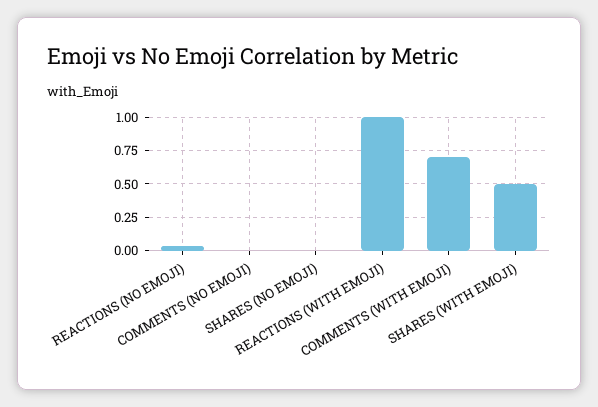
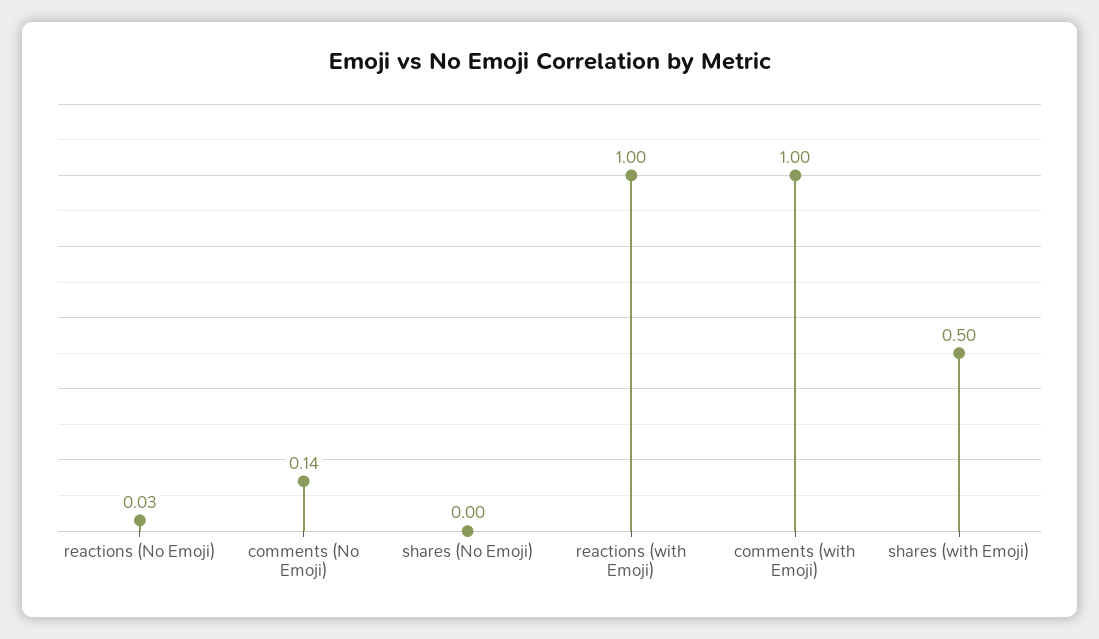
  {
    "REACTIONS (NO EMOJI)": 0.03,
-   "COMMENTS (NO EMOJI)": 0,
+   "COMMENTS (NO EMOJI)": 0.14,
    "SHARES (NO EMOJI)": 0,
    "REACTIONS (WITH EMOJI)": 1,
-   "COMMENTS (WITH EMOJI)": 0.7,
+   "COMMENTS (WITH EMOJI)": 1,
    "SHARES (WITH EMOJI)": 0.5
  }

